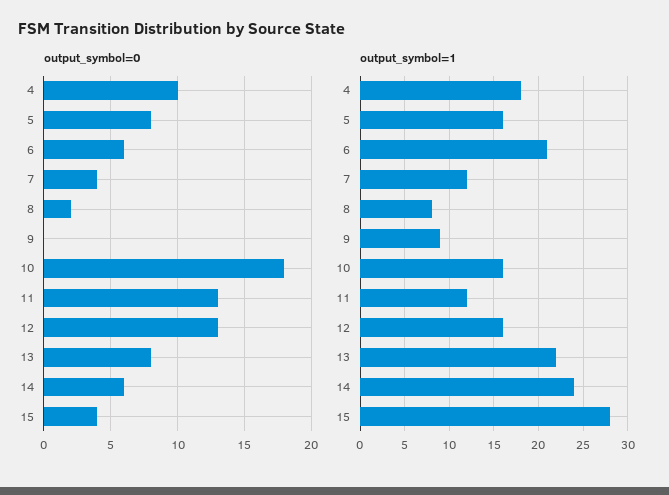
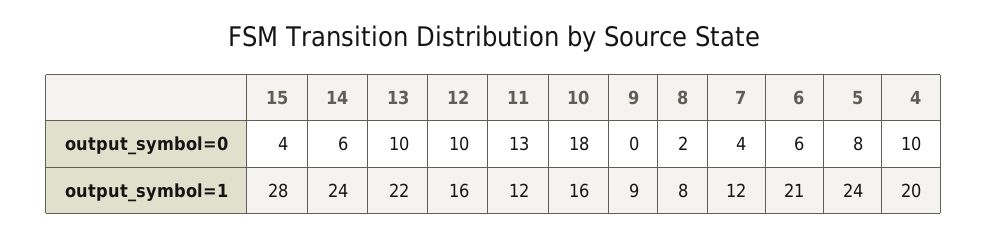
  {
    "output_symbol=0": {
      "4": 10,
      "5": 8,
      "6": 6,
      "7": 4,
      "8": 2,
      "9": 0,
      "10": 18,
      "11": 13,
-     "12": 13,
+     "12": 10,
-     "13": 8,
+     "13": 10,
      "14": 6,
      "15": 4
    },
    "output_symbol=1": {
-     "4": 18,
+     "4": 20,
-     "5": 16,
+     "5": 24,
      "6": 21,
      "7": 12,
      "8": 8,
      "9": 9,
      "10": 16,
      "11": 12,
      "12": 16,
      "13": 22,
      "14": 24,
      "15": 28
    }
  }

